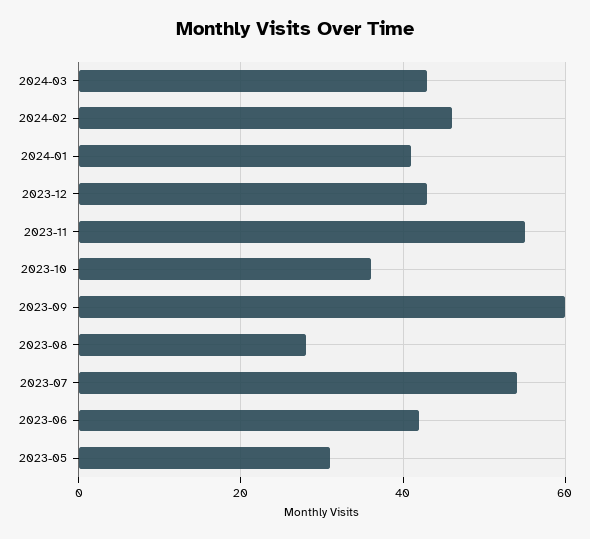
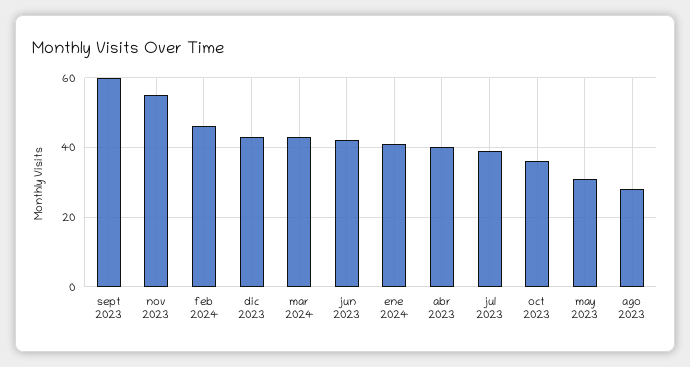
  {
    "2024-03": 45,
    "2024-02": 45,
    "2024-01": 40,
    "2023-12": 45,
    "2023-11": 55,
    "2023-10": 35,
    "2023-09": 60,
    "2023-08": 30,
-   "2023-07": 55,
+   "2023-07": 40,
    "2023-06": 40,
-   "2023-05": 30
+   "2023-05": 30,
+   "abr 2023": 40
  }

